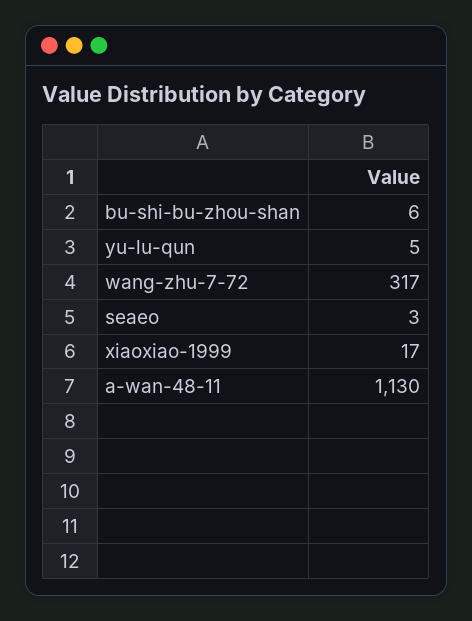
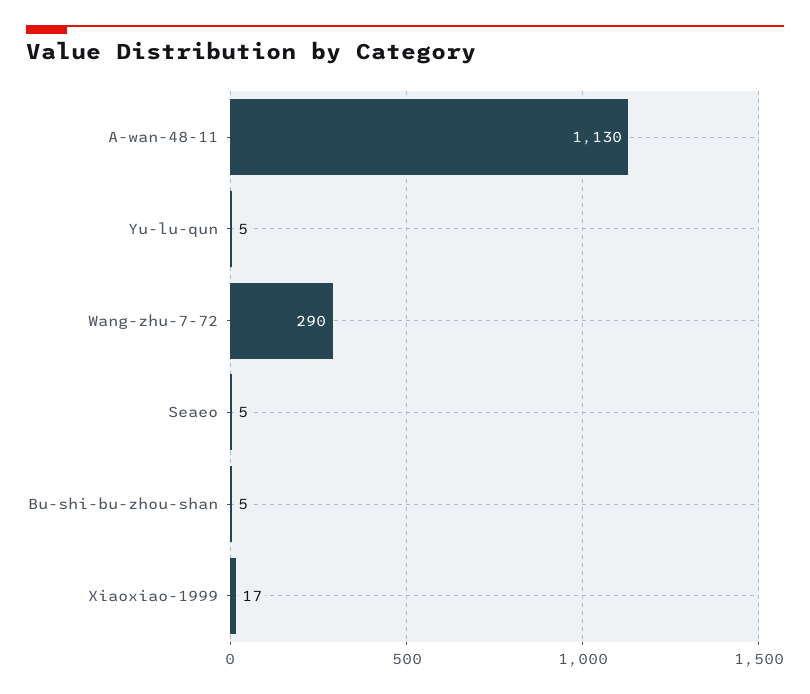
  {
-   "bu-shi-bu-zhou-shan": 6,
+   "bu-shi-bu-zhou-shan": 5,
    "yu-lu-qun": 5,
-   "wang-zhu-7-72": 317,
+   "wang-zhu-7-72": 290,
-   "seaeo": 3,
+   "seaeo": 5,
    "xiaoxiao-1999": 17,
    "a-wan-48-11": 1130
  }

